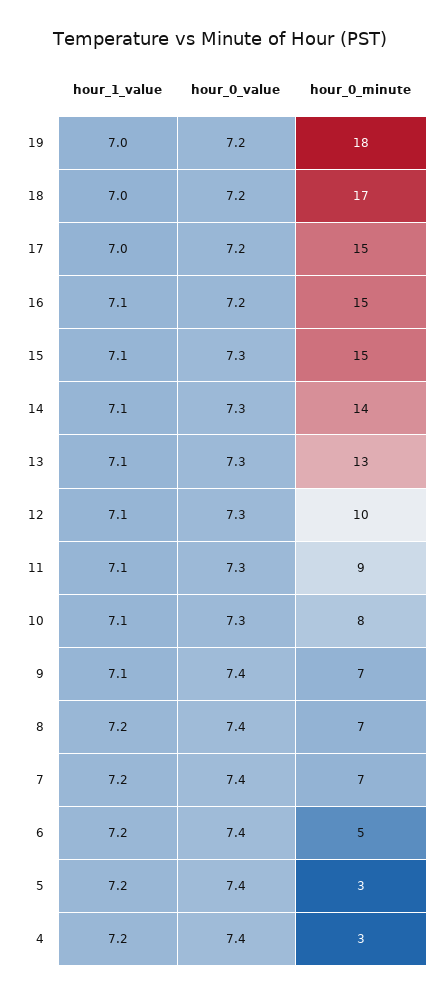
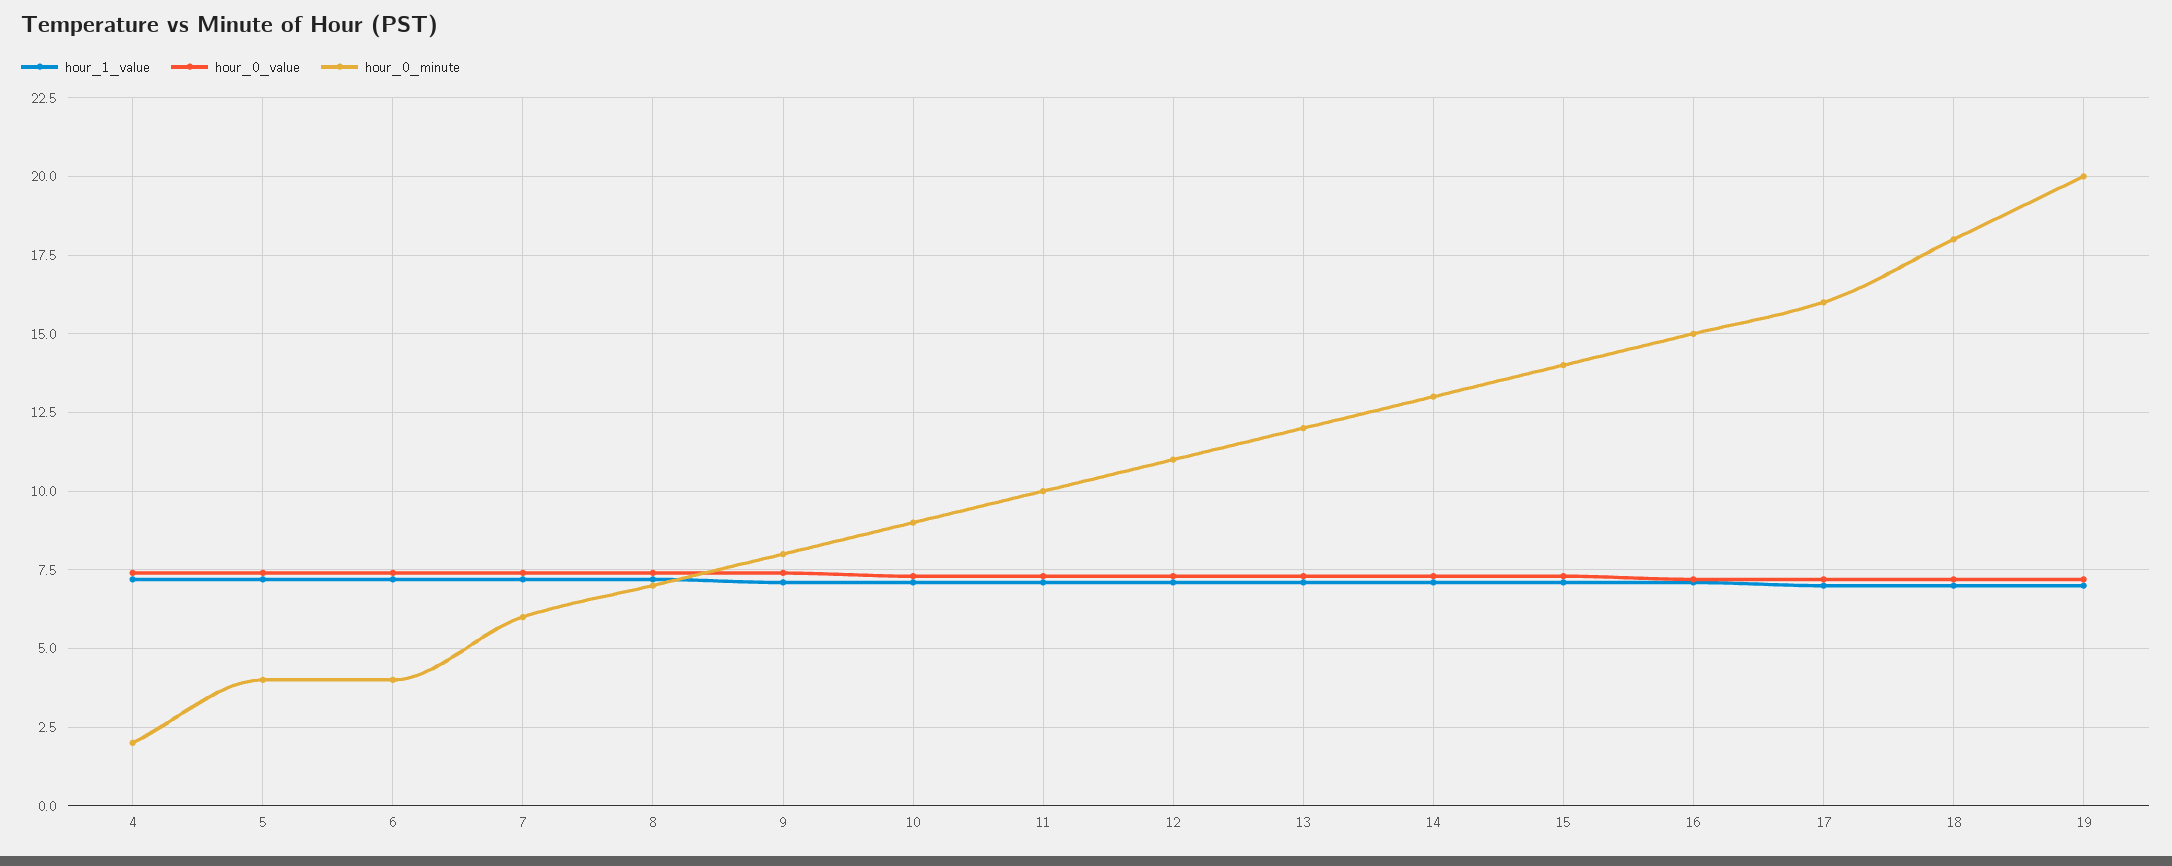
  {
    "hour_1_value": {
      "19": 7,
      "18": 7,
      "17": 7,
      "16": 7.1,
      "15": 7.1,
      "14": 7.1,
      "13": 7.1,
      "12": 7.1,
      "11": 7.1,
      "10": 7.1,
      "9": 7.1,
      "8": 7.2,
      "7": 7.2,
      "6": 7.2,
      "5": 7.2,
      "4": 7.2
    },
    "hour_0_value": {
      "19": 7.2,
      "18": 7.2,
      "17": 7.2,
      "16": 7.2,
      "15": 7.3,
      "14": 7.3,
      "13": 7.3,
      "12": 7.3,
      "11": 7.3,
      "10": 7.3,
      "9": 7.4,
      "8": 7.4,
      "7": 7.4,
      "6": 7.4,
      "5": 7.4,
      "4": 7.4
    },
    "hour_0_minute": {
-     "19": 18,
+     "19": 20,
-     "18": 17,
+     "18": 18,
-     "17": 15,
+     "17": 16,
      "16": 15,
-     "15": 15,
+     "15": 14,
-     "14": 14,
+     "14": 13,
-     "13": 13,
+     "13": 12,
-     "12": 10,
+     "12": 11,
-     "11": 9,
+     "11": 10,
-     "10": 8,
+     "10": 9,
-     "9": 7,
+     "9": 8,
      "8": 7,
-     "7": 7,
+     "7": 6,
-     "6": 5,
+     "6": 4,
-     "5": 3,
+     "5": 4,
-     "4": 3
+     "4": 2
    }
  }

